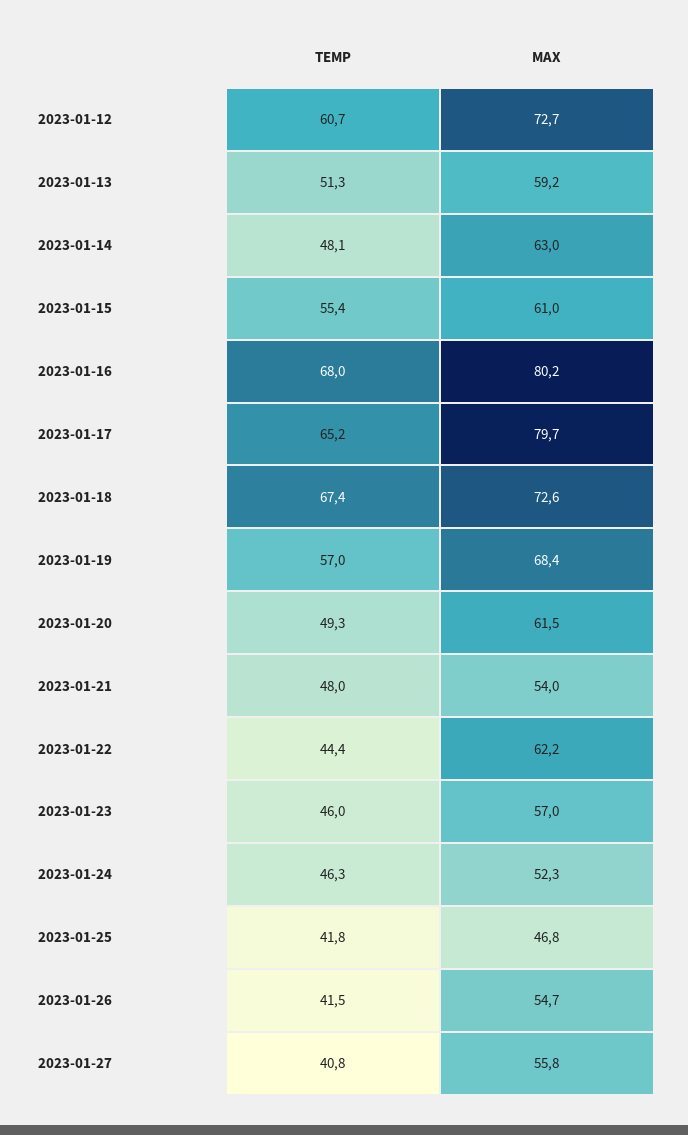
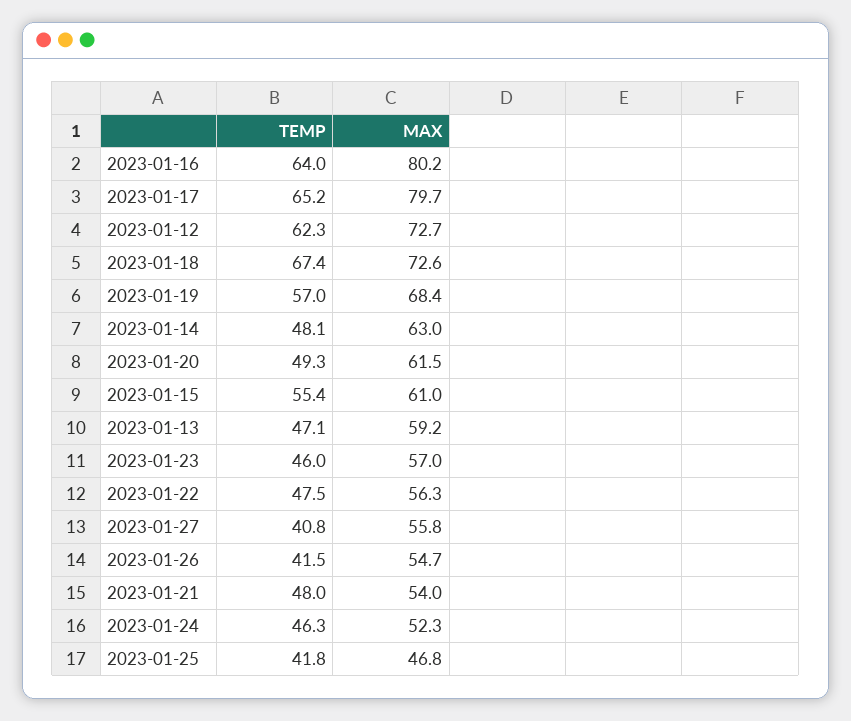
  {
    "TEMP": {
-     "2023-01-12": 60.7,
+     "2023-01-12": 62.3,
-     "2023-01-13": 51.3,
+     "2023-01-13": 47.1,
      "2023-01-14": 48.1,
      "2023-01-15": 55.4,
-     "2023-01-16": 68,
+     "2023-01-16": 64,
      "2023-01-17": 65.2,
      "2023-01-18": 67.4,
      "2023-01-19": 57,
      "2023-01-20": 49.3,
      "2023-01-21": 48,
-     "2023-01-22": 44.4,
+     "2023-01-22": 47.5,
      "2023-01-23": 46,
      "2023-01-24": 46.3,
      "2023-01-25": 41.8,
      "2023-01-26": 41.5,
      "2023-01-27": 40.8
    },
    "MAX": {
      "2023-01-12": 72.7,
      "2023-01-13": 59.2,
      "2023-01-14": 63,
      "2023-01-15": 61,
      "2023-01-16": 80.2,
      "2023-01-17": 79.7,
      "2023-01-18": 72.6,
      "2023-01-19": 68.4,
      "2023-01-20": 61.5,
      "2023-01-21": 54,
-     "2023-01-22": 62.2,
+     "2023-01-22": 56.3,
      "2023-01-23": 57,
      "2023-01-24": 52.3,
      "2023-01-25": 46.8,
      "2023-01-26": 54.7,
      "2023-01-27": 55.8
    }
  }

